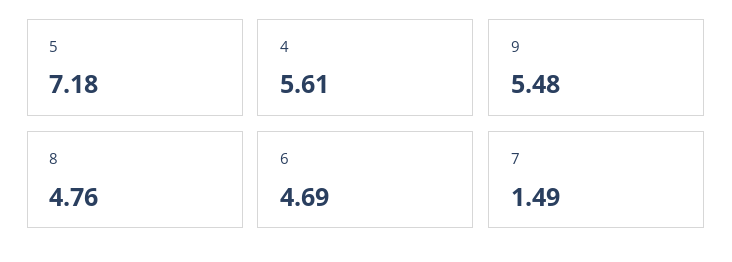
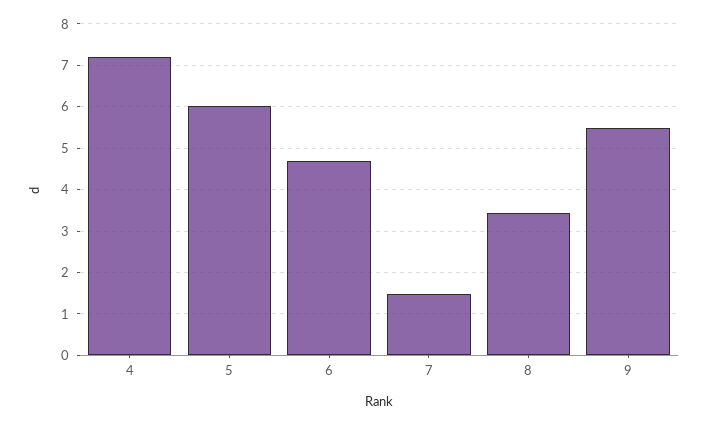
  {
-   "5": 7.18,
+   "5": 6,
-   "4": 5.61,
+   "4": 7.2,
    "9": 5.48,
-   "8": 4.76,
+   "8": 3.4,
    "6": 4.69,
    "7": 1.49
  }

